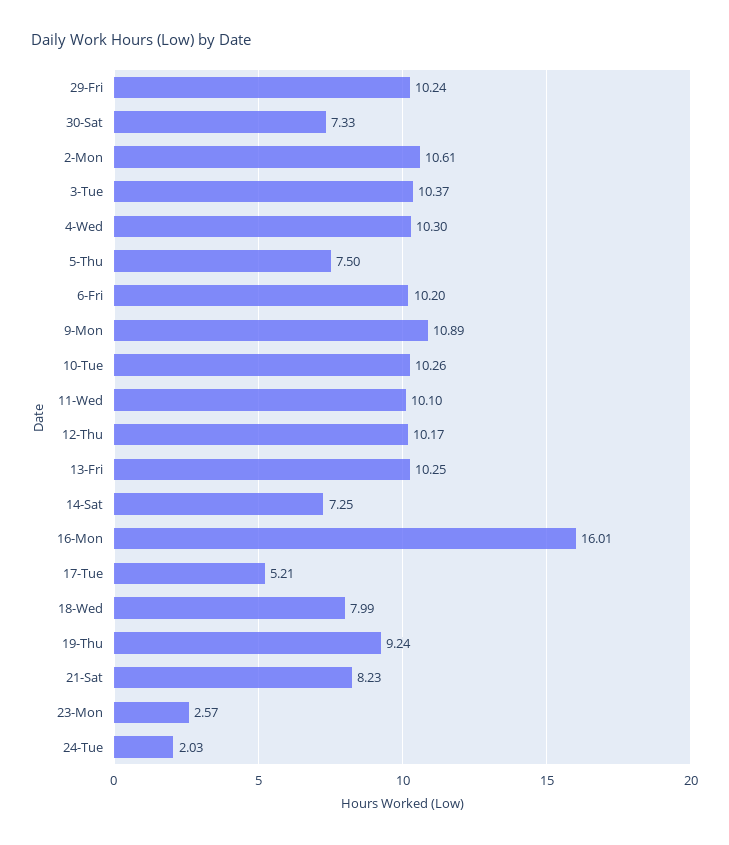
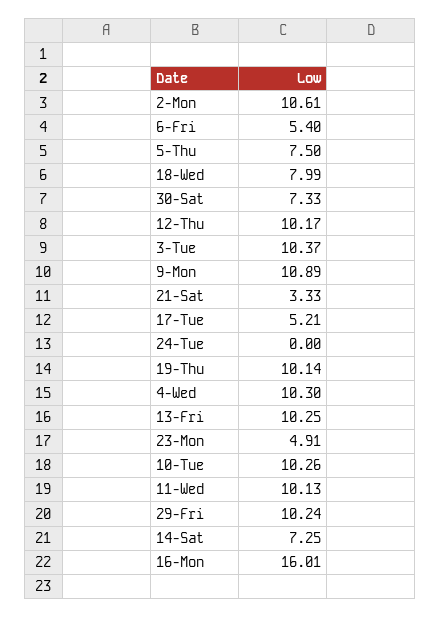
  {
    "29-Fri": 10.24,
    "30-Sat": 7.33,
    "2-Mon": 10.61,
    "3-Tue": 10.37,
    "4-Wed": 10.3,
    "5-Thu": 7.5,
-   "6-Fri": 10.2,
+   "6-Fri": 5.4,
    "9-Mon": 10.89,
    "10-Tue": 10.26,
-   "11-Wed": 10.1,
+   "11-Wed": 10.13,
    "12-Thu": 10.17,
    "13-Fri": 10.25,
    "14-Sat": 7.25,
    "16-Mon": 16.01,
    "17-Tue": 5.21,
    "18-Wed": 7.99,
-   "19-Thu": 9.24,
+   "19-Thu": 10.14,
-   "21-Sat": 8.23,
+   "21-Sat": 3.33,
-   "23-Mon": 2.57,
+   "23-Mon": 4.91,
-   "24-Tue": 2.03
+   "24-Tue": 0
  }

